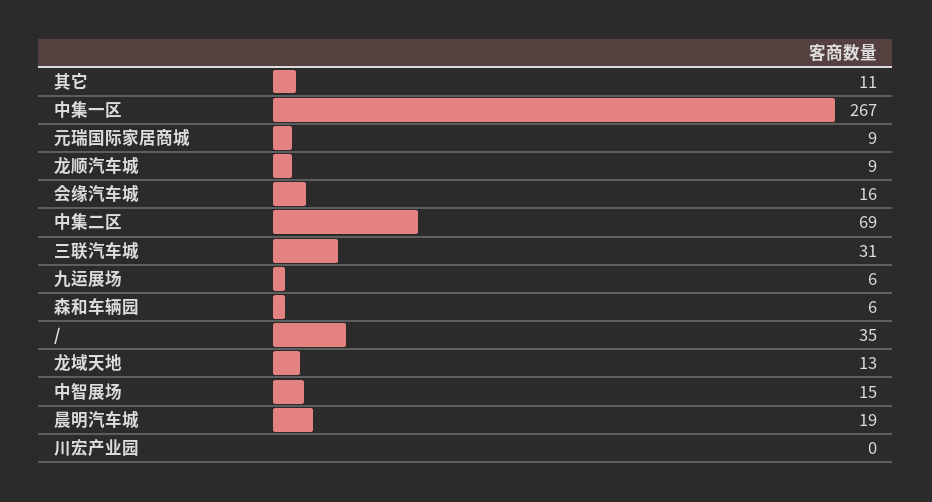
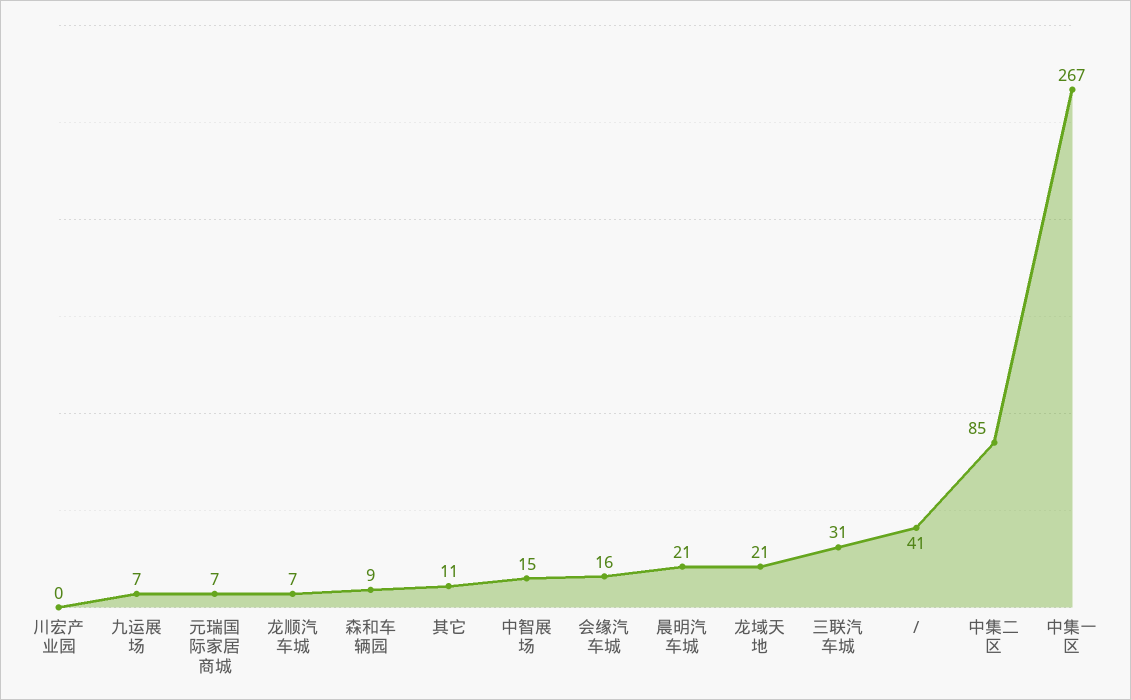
  {
    "其它": 11,
    "中集一区": 267,
-   "元瑞国际家居商城": 9,
+   "元瑞国际家居商城": 7,
-   "龙顺汽车城": 9,
+   "龙顺汽车城": 7,
    "会缘汽车城": 16,
-   "中集二区": 69,
+   "中集二区": 85,
    "三联汽车城": 31,
-   "九运展场": 6,
+   "九运展场": 7,
-   "森和车辆园": 6,
+   "森和车辆园": 9,
-   "/": 35,
+   "/": 41,
-   "龙域天地": 13,
+   "龙域天地": 21,
    "中智展场": 15,
-   "晨明汽车城": 19,
+   "晨明汽车城": 21,
    "川宏产业园": 0
  }

